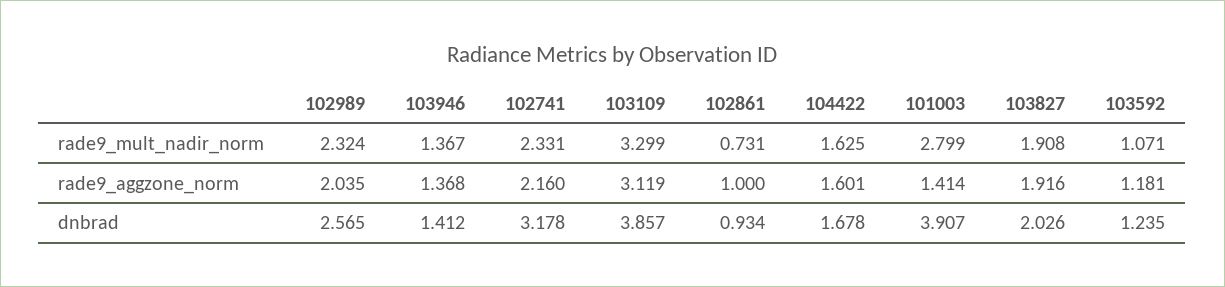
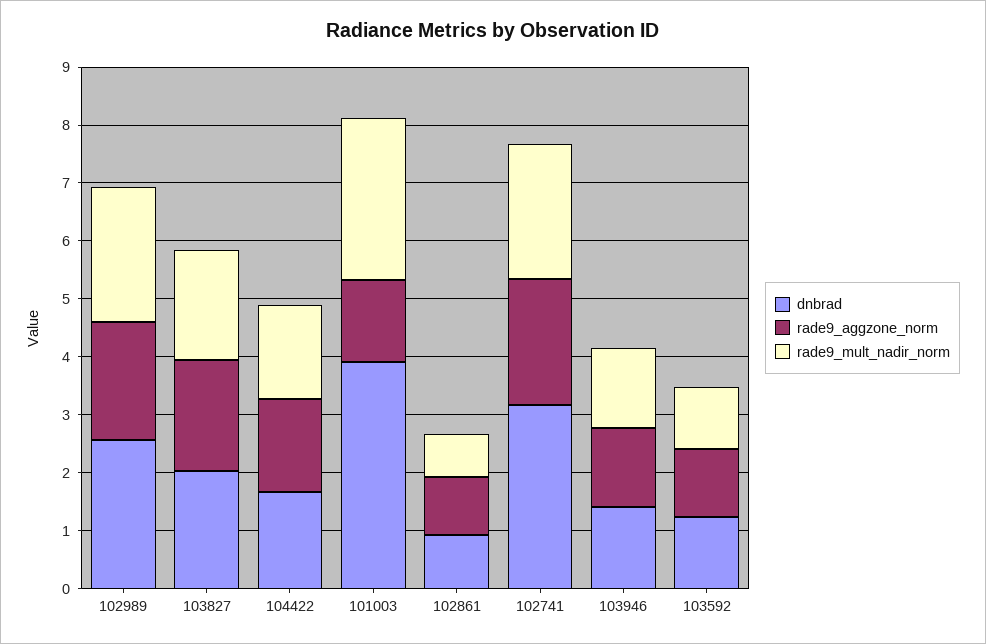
  {
    "rade9_mult_nadir_norm": {
      "102989": 2.324,
      "103946": 1.367,
      "102741": 2.331,
-     "103109": 3.299,
      "102861": 0.731,
      "104422": 1.625,
      "101003": 2.799,
      "103827": 1.908,
      "103592": 1.071
    },
    "rade9_aggzone_norm": {
      "102989": 2.035,
      "103946": 1.368,
      "102741": 2.16,
-     "103109": 3.119,
      "102861": 1,
      "104422": 1.601,
      "101003": 1.414,
      "103827": 1.916,
      "103592": 1.181
    },
    "dnbrad": {
      "102989": 2.565,
      "103946": 1.412,
      "102741": 3.178,
-     "103109": 3.857,
      "102861": 0.934,
      "104422": 1.678,
      "101003": 3.907,
      "103827": 2.026,
      "103592": 1.235
    }
  }

